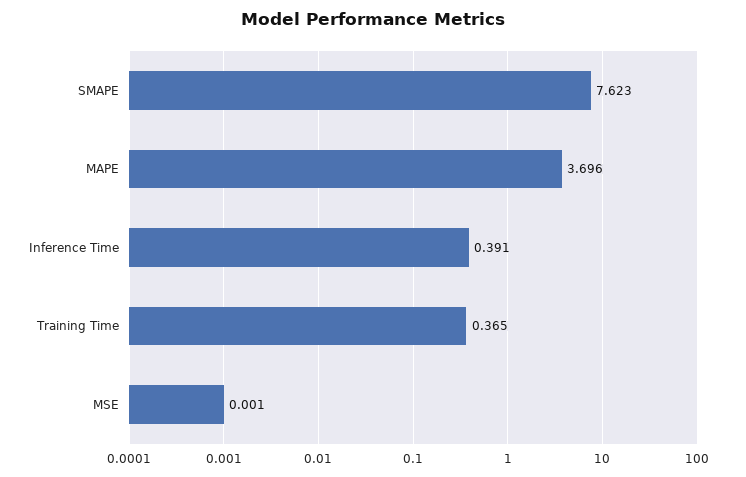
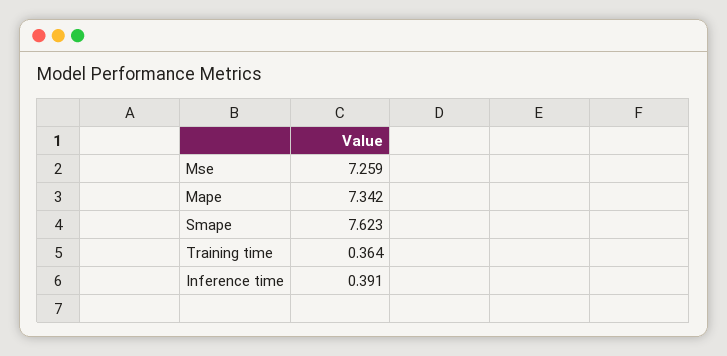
  {
    "SMAPE": 7.623,
-   "MAPE": 3.696,
+   "MAPE": 7.342,
    "Inference Time": 0.391,
-   "Training Time": 0.365,
+   "Training Time": 0.364,
-   "MSE": 0.001
+   "MSE": 7.259
  }

